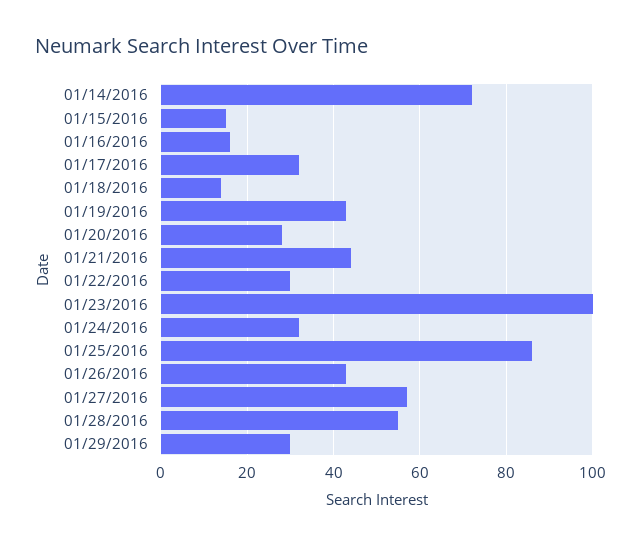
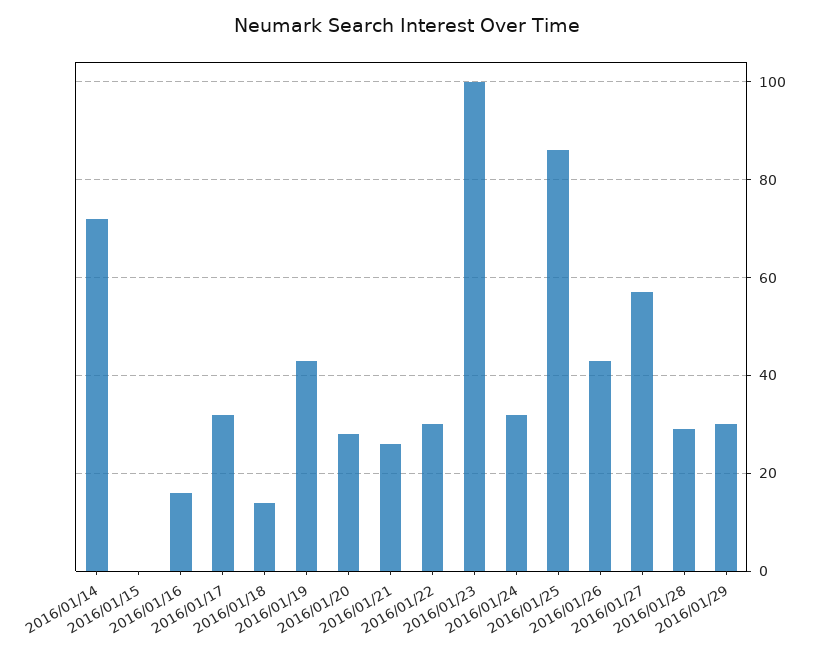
  {
    "01/14/2016": 70,
-   "01/15/2016": 15,
+   "01/15/2016": 0,
    "01/16/2016": 15,
    "01/17/2016": 30,
    "01/18/2016": 15,
    "01/19/2016": 45,
    "01/20/2016": 30,
-   "01/21/2016": 45,
+   "01/21/2016": 25,
    "01/22/2016": 30,
    "01/23/2016": 100,
    "01/24/2016": 30,
    "01/25/2016": 85,
    "01/26/2016": 45,
    "01/27/2016": 55,
-   "01/28/2016": 55,
+   "01/28/2016": 30,
    "01/29/2016": 30
  }

